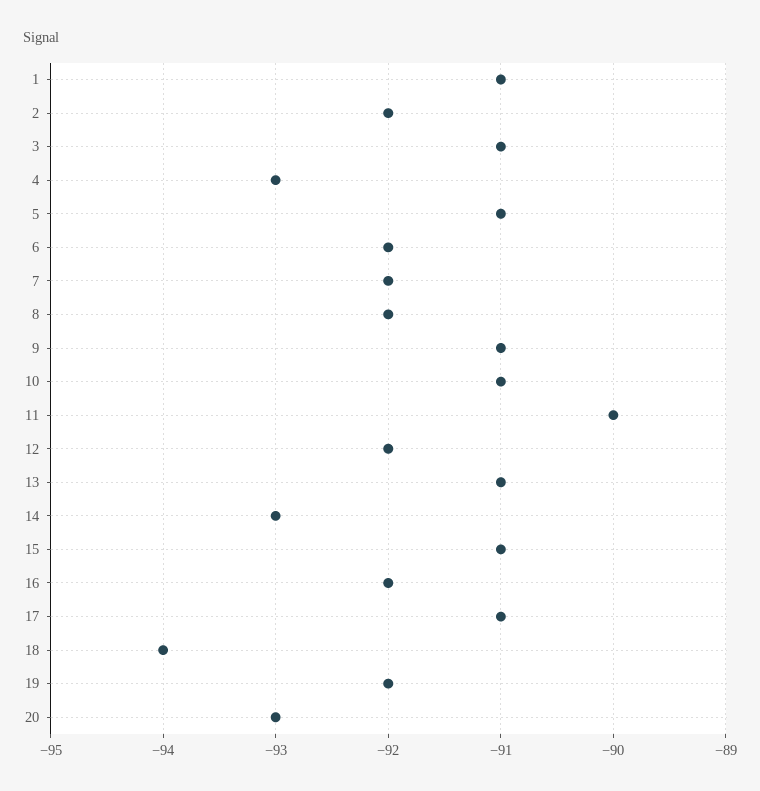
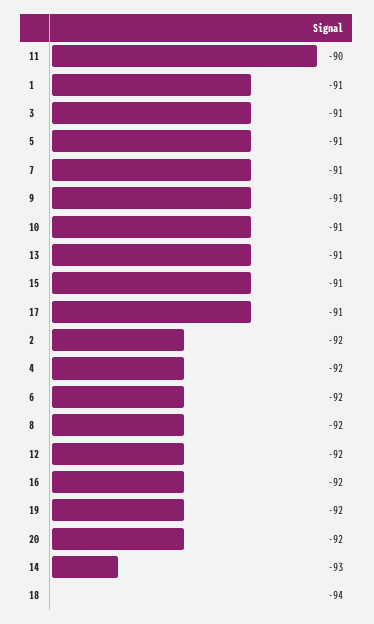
  {
    "1": -91,
    "2": -92,
    "3": -91,
-   "4": -93,
+   "4": -92,
    "5": -91,
    "6": -92,
-   "7": -92,
+   "7": -91,
    "8": -92,
    "9": -91,
    "10": -91,
    "11": -90,
    "12": -92,
    "13": -91,
    "14": -93,
    "15": -91,
    "16": -92,
    "17": -91,
    "18": -94,
    "19": -92,
-   "20": -93
+   "20": -92
  }

